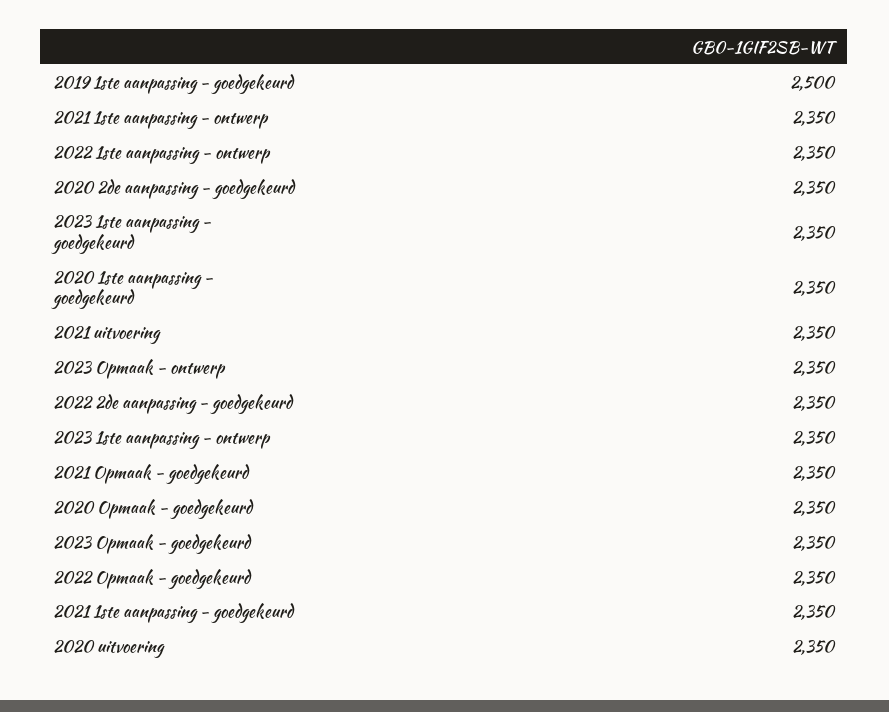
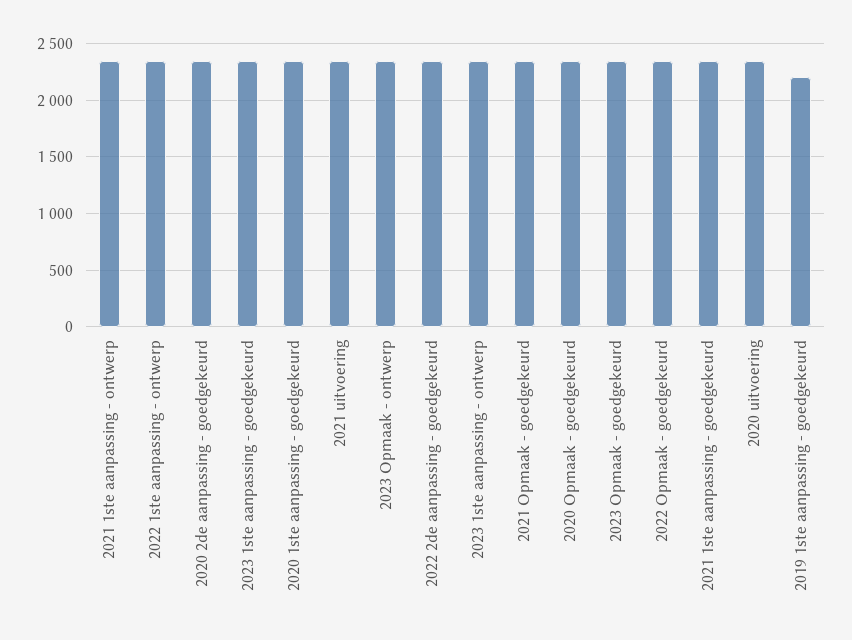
  {
-   "2019 1ste aanpassing - goedgekeurd": 2500,
+   "2019 1ste aanpassing - goedgekeurd": 2200,
    "2021 1ste aanpassing - ontwerp": 2350,
    "2022 1ste aanpassing - ontwerp": 2350,
    "2020 2de aanpassing - goedgekeurd": 2350,
    "2023 1ste aanpassing - goedgekeurd": 2350,
    "2020 1ste aanpassing - goedgekeurd": 2350,
    "2021 uitvoering": 2350,
    "2023 Opmaak - ontwerp": 2350,
    "2022 2de aanpassing - goedgekeurd": 2350,
    "2023 1ste aanpassing - ontwerp": 2350,
    "2021 Opmaak - goedgekeurd": 2350,
    "2020 Opmaak - goedgekeurd": 2350,
    "2023 Opmaak - goedgekeurd": 2350,
    "2022 Opmaak - goedgekeurd": 2350,
    "2021 1ste aanpassing - goedgekeurd": 2350,
    "2020 uitvoering": 2350
  }

